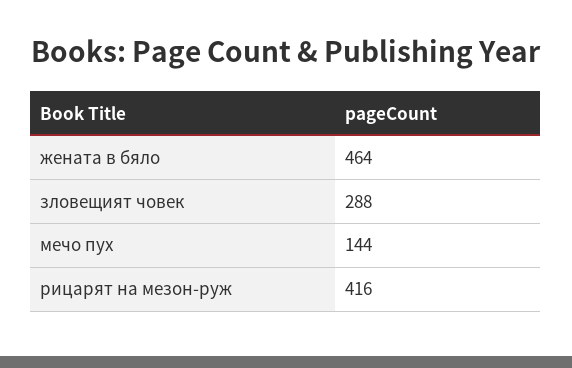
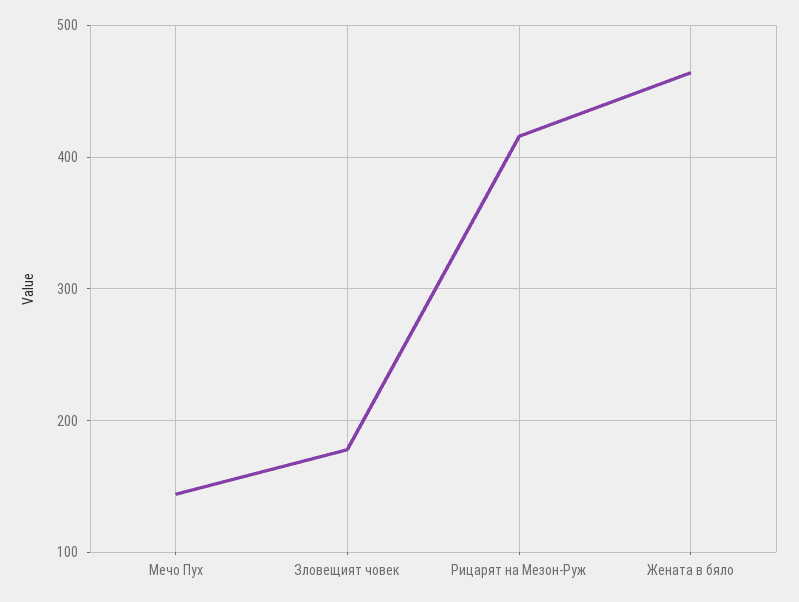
  {
    "жената в бяло": 464,
-   "зловещият човек": 288,
+   "зловещият човек": 180,
    "мечо пух": 144,
    "рицарят на мезон-руж": 416
  }

